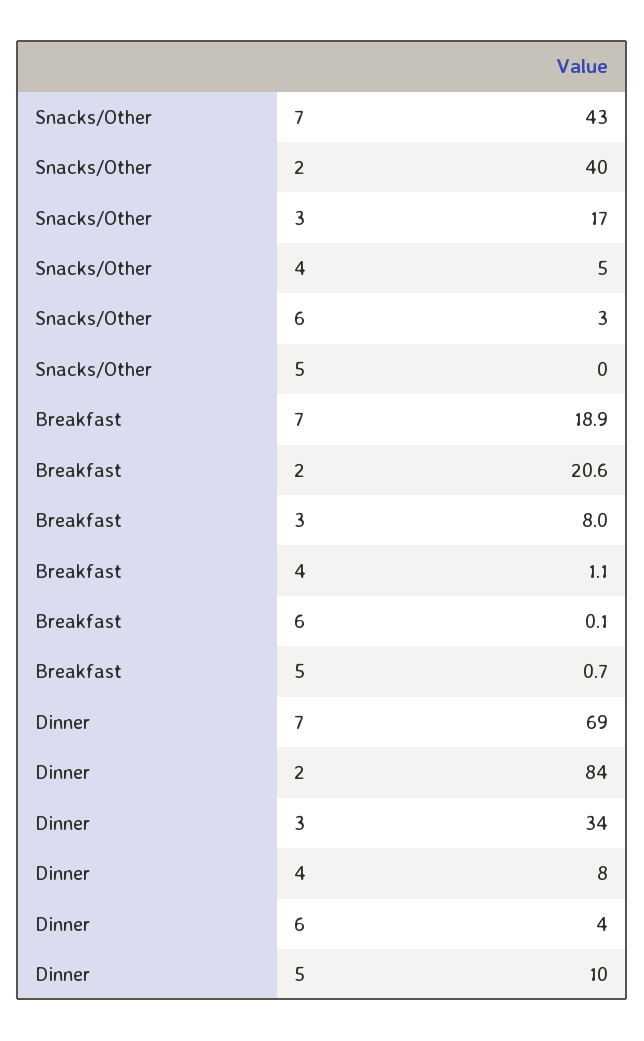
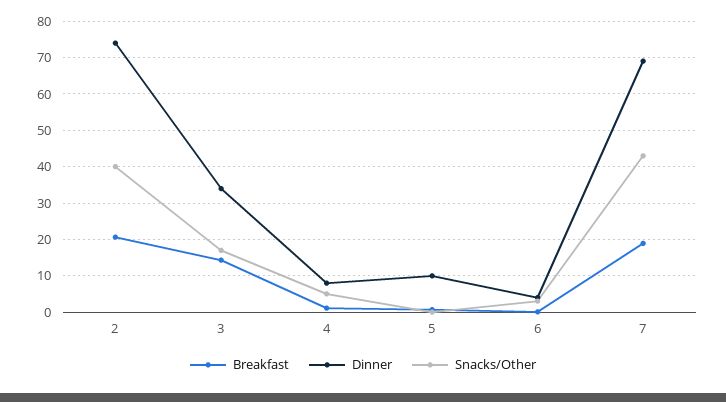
  {
    "Snacks/Other": {
      "7": 43,
      "2": 40,
      "3": 17,
      "4": 5,
      "6": 3,
      "5": 0
    },
    "Breakfast": {
      "7": 18.9,
      "2": 20.6,
-     "3": 8,
+     "3": 14,
      "4": 1.1,
      "6": 0.1,
      "5": 0.7
    },
    "Dinner": {
      "7": 69,
-     "2": 84,
+     "2": 74,
      "3": 34,
      "4": 8,
      "6": 4,
      "5": 10
    }
  }

